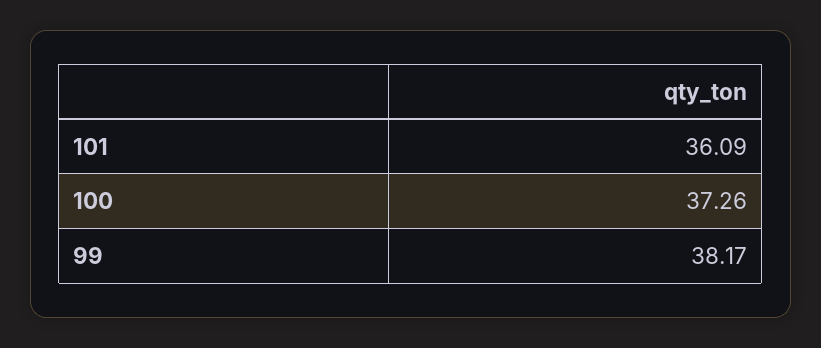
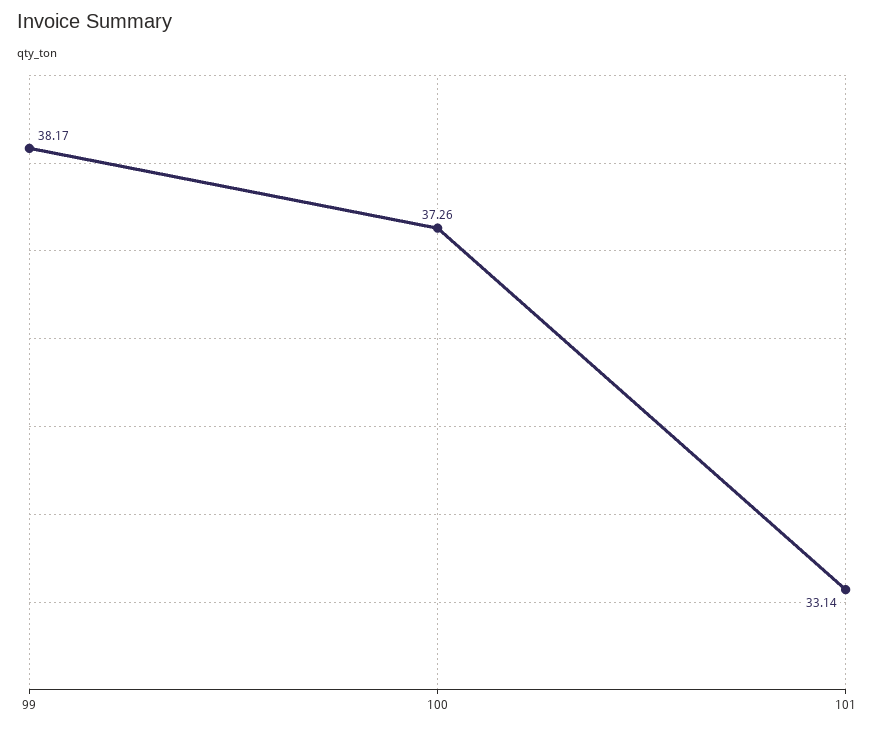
  {
-   "101": 36.09,
+   "101": 33.14,
    "100": 37.26,
    "99": 38.17
  }

